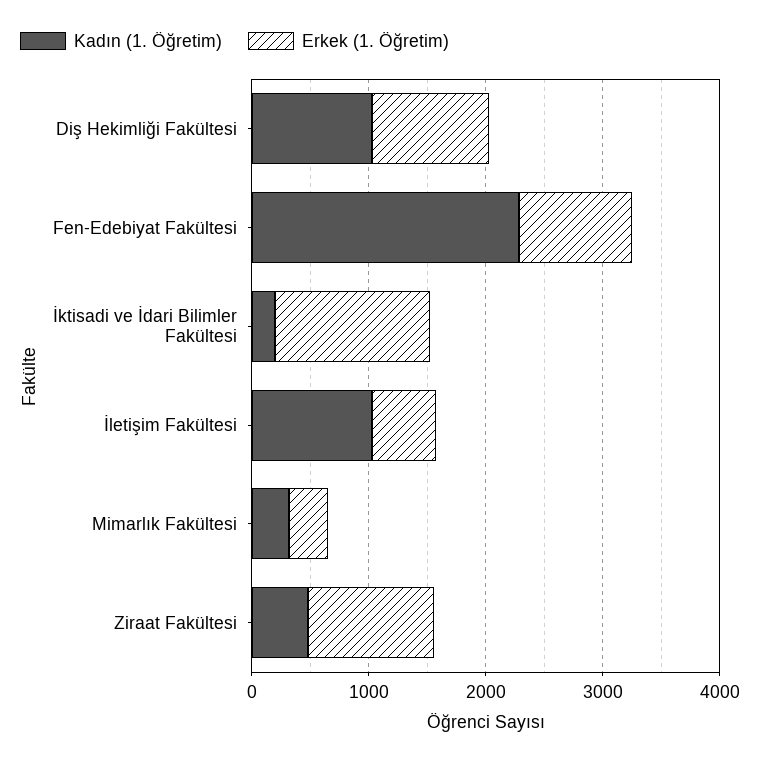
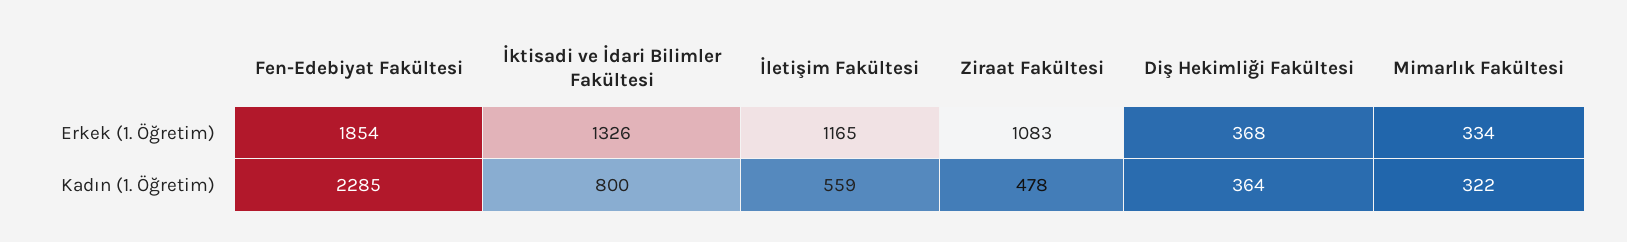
  {
    "Kadın (1. Öğretim)": {
-     "Diş Hekimliği Fakültesi": 1000,
+     "Diş Hekimliği Fakültesi": 364,
      "Fen-Edebiyat Fakültesi": 2285,
-     "İktisadi ve İdari Bilimler Fakültesi": 200,
+     "İktisadi ve İdari Bilimler Fakültesi": 800,
-     "İletişim Fakültesi": 1000,
+     "İletişim Fakültesi": 559,
      "Mimarlık Fakültesi": 322,
      "Ziraat Fakültesi": 478
    },
    "Erkek (1. Öğretim)": {
-     "Diş Hekimliği Fakültesi": 1000,
+     "Diş Hekimliği Fakültesi": 368,
-     "Fen-Edebiyat Fakültesi": 1000,
+     "Fen-Edebiyat Fakültesi": 1854,
      "İktisadi ve İdari Bilimler Fakültesi": 1326,
-     "İletişim Fakültesi": 600,
+     "İletişim Fakültesi": 1165,
      "Mimarlık Fakültesi": 334,
      "Ziraat Fakültesi": 1083
    }
  }

